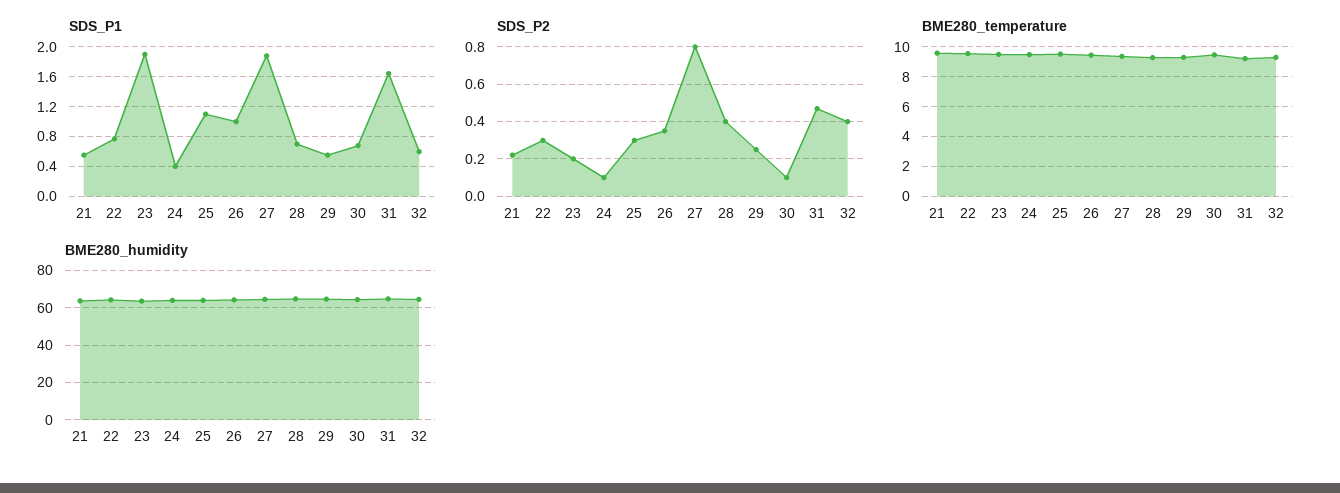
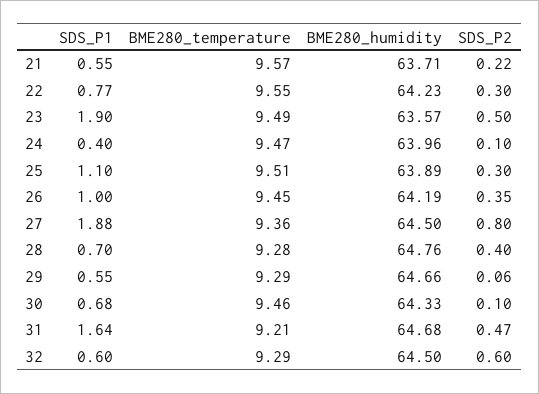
  {
    "SDS_P1": {
      "21": 0.55,
      "22": 0.77,
      "23": 1.9,
      "24": 0.4,
      "25": 1.1,
      "26": 1,
      "27": 1.88,
      "28": 0.7,
      "29": 0.55,
      "30": 0.68,
      "31": 1.64,
      "32": 0.6
    },
    "SDS_P2": {
      "21": 0.22,
      "22": 0.3,
-     "23": 0.2,
+     "23": 0.5,
      "24": 0.1,
      "25": 0.3,
      "26": 0.35,
      "27": 0.8,
      "28": 0.4,
-     "29": 0.25,
+     "29": 0.06,
      "30": 0.1,
      "31": 0.47,
-     "32": 0.4
+     "32": 0.6
    },
    "BME280_temperature": {
      "21": 9.57,
      "22": 9.55,
      "23": 9.49,
      "24": 9.47,
      "25": 9.51,
      "26": 9.45,
      "27": 9.36,
      "28": 9.28,
      "29": 9.29,
      "30": 9.46,
      "31": 9.21,
      "32": 9.29
    },
    "BME280_humidity": {
      "21": 63.71,
      "22": 64.23,
      "23": 63.57,
      "24": 63.96,
      "25": 63.89,
      "26": 64.19,
      "27": 64.5,
      "28": 64.76,
      "29": 64.66,
      "30": 64.33,
      "31": 64.68,
      "32": 64.5
    }
  }

